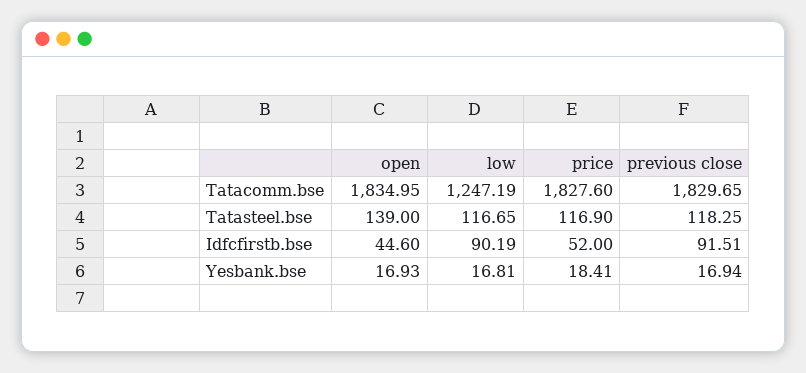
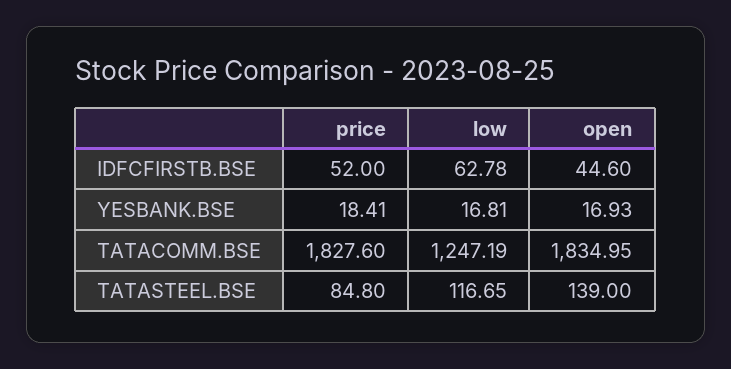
  {
    "open": {
      "Tatacomm.bse": 1834.95,
      "Tatasteel.bse": 139,
      "Idfcfirstb.bse": 44.6,
      "Yesbank.bse": 16.93
    },
    "low": {
      "Tatacomm.bse": 1247.19,
      "Tatasteel.bse": 116.65,
-     "Idfcfirstb.bse": 90.19,
+     "Idfcfirstb.bse": 62.78,
      "Yesbank.bse": 16.81
    },
    "price": {
      "Tatacomm.bse": 1827.6,
-     "Tatasteel.bse": 116.9,
+     "Tatasteel.bse": 84.8,
      "Idfcfirstb.bse": 52,
      "Yesbank.bse": 18.41
-   },
+   }
-   "previous close": {
-     "Tatacomm.bse": 1829.65,
-     "Tatasteel.bse": 118.25,
-     "Idfcfirstb.bse": 91.51,
-     "Yesbank.bse": 16.94
-   }
  }

